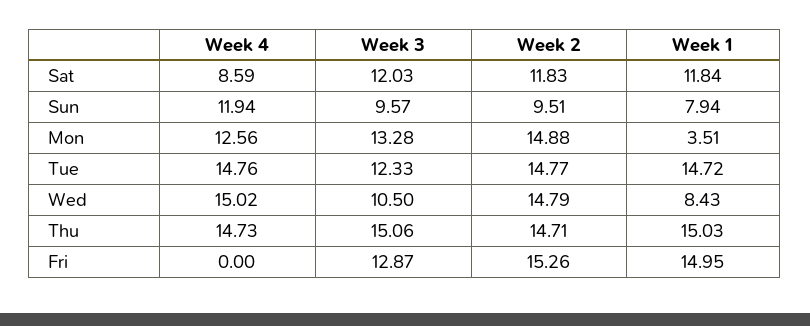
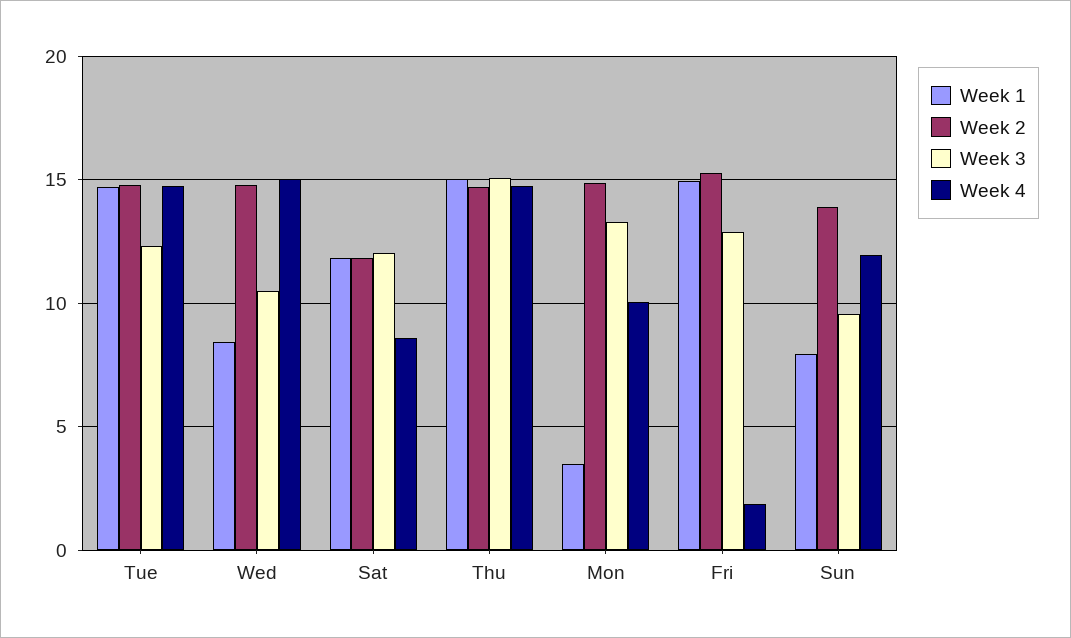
  {
    "Week 4": {
      "Sat": 8.59,
      "Sun": 11.94,
-     "Mon": 12.56,
+     "Mon": 10,
      "Tue": 14.76,
      "Wed": 15.02,
      "Thu": 14.73,
-     "Fri": 0
+     "Fri": 2
    },
    "Week 3": {
      "Sat": 12.03,
      "Sun": 9.57,
      "Mon": 13.28,
      "Tue": 12.33,
      "Wed": 10.5,
      "Thu": 15.06,
      "Fri": 12.87
    },
    "Week 2": {
      "Sat": 11.83,
-     "Sun": 9.51,
+     "Sun": 14,
      "Mon": 14.88,
      "Tue": 14.77,
      "Wed": 14.79,
      "Thu": 14.71,
      "Fri": 15.26
    },
    "Week 1": {
      "Sat": 11.84,
      "Sun": 7.94,
      "Mon": 3.51,
      "Tue": 14.72,
      "Wed": 8.43,
      "Thu": 15.03,
      "Fri": 14.95
    }
  }

